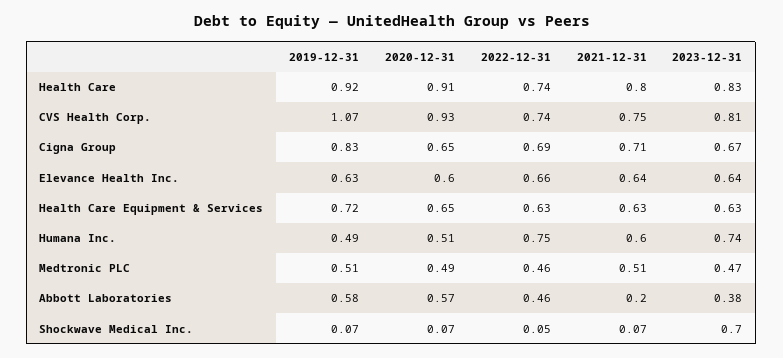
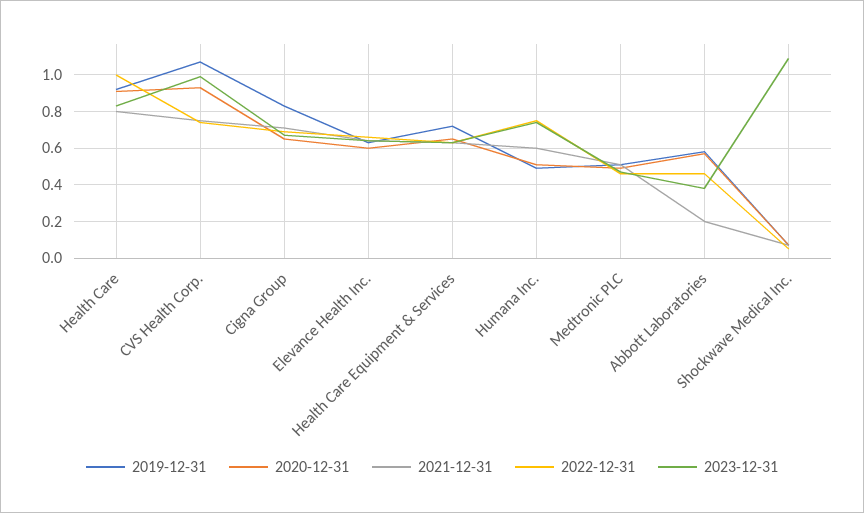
  {
    "2019-12-31": {
      "Health Care": 0.92,
      "CVS Health Corp.": 1.07,
      "Cigna Group": 0.83,
      "Elevance Health Inc.": 0.63,
      "Health Care Equipment & Services": 0.72,
      "Humana Inc.": 0.49,
      "Medtronic PLC": 0.51,
      "Abbott Laboratories": 0.58,
      "Shockwave Medical Inc.": 0.07
    },
    "2020-12-31": {
      "Health Care": 0.91,
      "CVS Health Corp.": 0.93,
      "Cigna Group": 0.65,
      "Elevance Health Inc.": 0.6,
      "Health Care Equipment & Services": 0.65,
      "Humana Inc.": 0.51,
      "Medtronic PLC": 0.49,
      "Abbott Laboratories": 0.57,
      "Shockwave Medical Inc.": 0.07
    },
    "2022-12-31": {
-     "Health Care": 0.74,
+     "Health Care": 1,
      "CVS Health Corp.": 0.74,
      "Cigna Group": 0.69,
      "Elevance Health Inc.": 0.66,
      "Health Care Equipment & Services": 0.63,
      "Humana Inc.": 0.75,
      "Medtronic PLC": 0.46,
      "Abbott Laboratories": 0.46,
      "Shockwave Medical Inc.": 0.05
    },
    "2021-12-31": {
      "Health Care": 0.8,
      "CVS Health Corp.": 0.75,
      "Cigna Group": 0.71,
      "Elevance Health Inc.": 0.64,
      "Health Care Equipment & Services": 0.63,
      "Humana Inc.": 0.6,
      "Medtronic PLC": 0.51,
      "Abbott Laboratories": 0.2,
      "Shockwave Medical Inc.": 0.07
    },
    "2023-12-31": {
      "Health Care": 0.83,
-     "CVS Health Corp.": 0.81,
+     "CVS Health Corp.": 1,
      "Cigna Group": 0.67,
      "Elevance Health Inc.": 0.64,
      "Health Care Equipment & Services": 0.63,
      "Humana Inc.": 0.74,
      "Medtronic PLC": 0.47,
      "Abbott Laboratories": 0.38,
-     "Shockwave Medical Inc.": 0.7
+     "Shockwave Medical Inc.": 1.1
    }
  }

